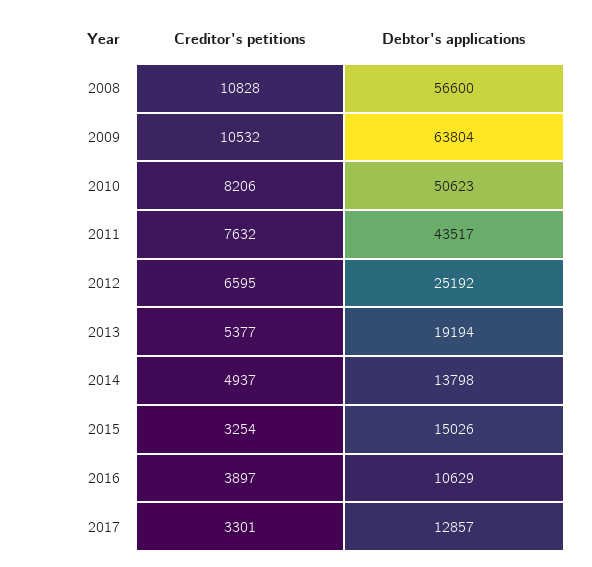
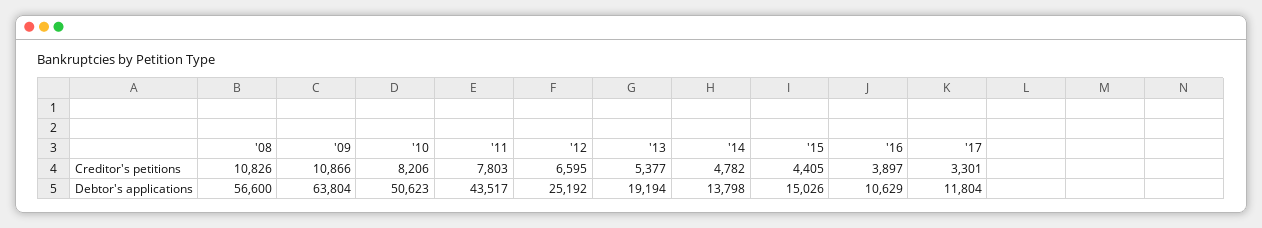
  {
    "Creditor's petitions": {
-     "2008": 10828,
+     "2008": 10826,
-     "2009": 10532,
+     "2009": 10866,
      "2010": 8206,
-     "2011": 7632,
+     "2011": 7803,
      "2012": 6595,
      "2013": 5377,
-     "2014": 4937,
+     "2014": 4782,
-     "2015": 3254,
+     "2015": 4405,
      "2016": 3897,
      "2017": 3301
    },
    "Debtor's applications": {
      "2008": 56600,
      "2009": 63804,
      "2010": 50623,
      "2011": 43517,
      "2012": 25192,
      "2013": 19194,
      "2014": 13798,
      "2015": 15026,
      "2016": 10629,
-     "2017": 12857
+     "2017": 11804
    }
  }

